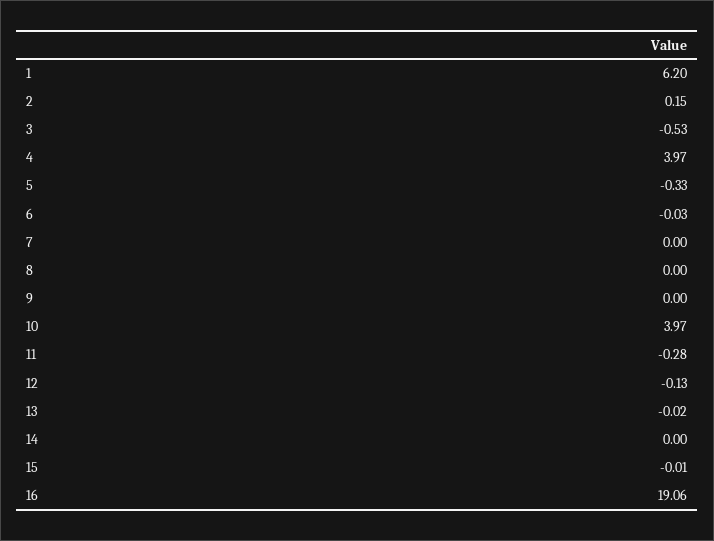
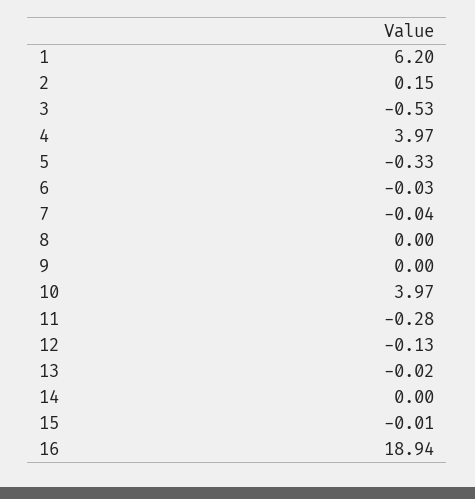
  {
    "1": 6.2,
    "2": 0.15,
    "3": -0.53,
    "4": 3.97,
    "5": -0.33,
    "6": -0.03,
-   "7": 0,
+   "7": -0.04,
    "8": 0,
    "9": 0,
    "10": 3.97,
    "11": -0.28,
    "12": -0.13,
    "13": -0.02,
    "14": 0,
    "15": -0.01,
-   "16": 19.06
+   "16": 18.94
  }

